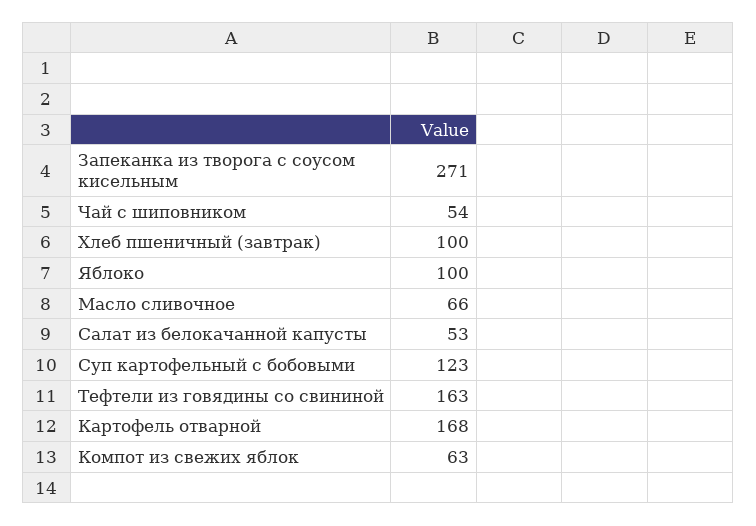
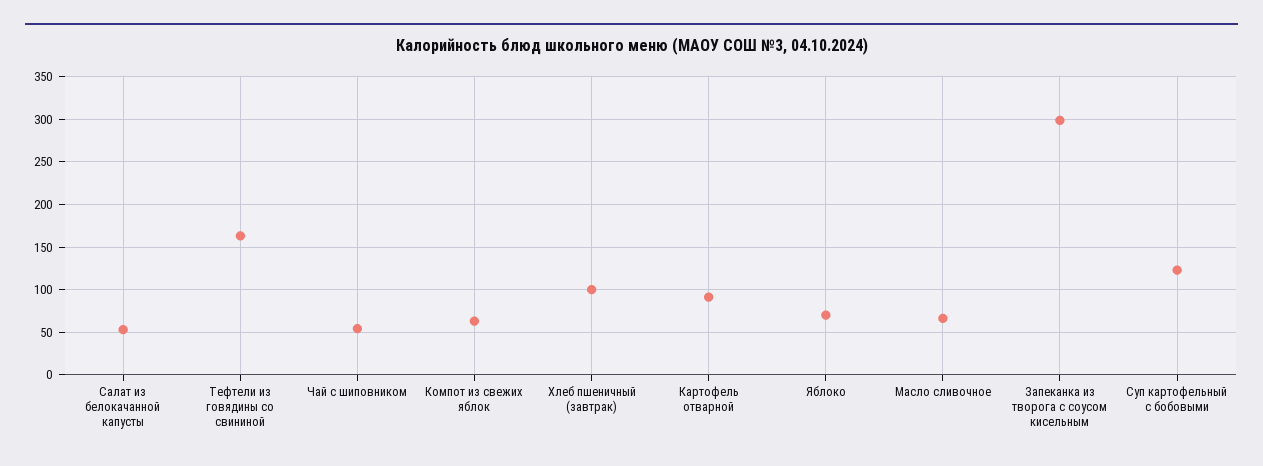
  {
-   "Запеканка из творога с соусом кисельным": 271,
+   "Запеканка из творога с соусом кисельным": 300,
    "Чай с шиповником": 54,
    "Хлеб пшеничный (завтрак)": 100,
-   "Яблоко": 100,
+   "Яблоко": 70,
    "Масло сливочное": 66,
    "Салат из белокачанной капусты": 53,
    "Суп картофельный с бобовыми": 123,
    "Тефтели из говядины со свининой": 163,
-   "Картофель отварной": 168,
+   "Картофель отварной": 90,
    "Компот из свежих яблок": 63
  }

